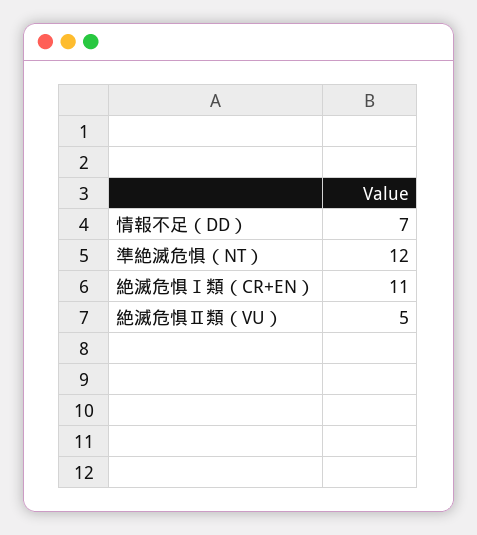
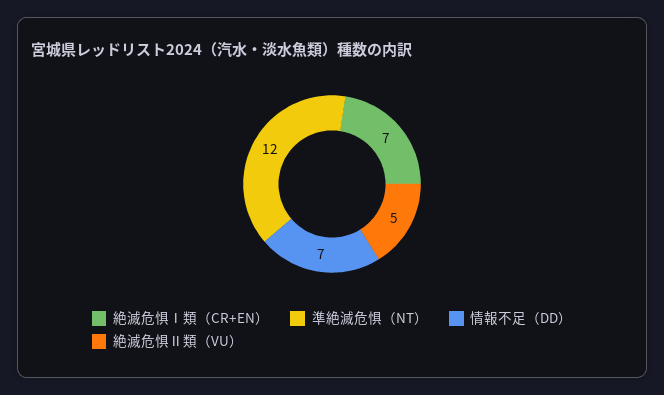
  {
    "情報不足（DD）": 7,
    "準絶滅危惧（NT）": 12,
-   "絶滅危惧Ⅰ類（CR+EN）": 11,
+   "絶滅危惧Ⅰ類（CR+EN）": 7,
    "絶滅危惧Ⅱ類（VU）": 5
  }

